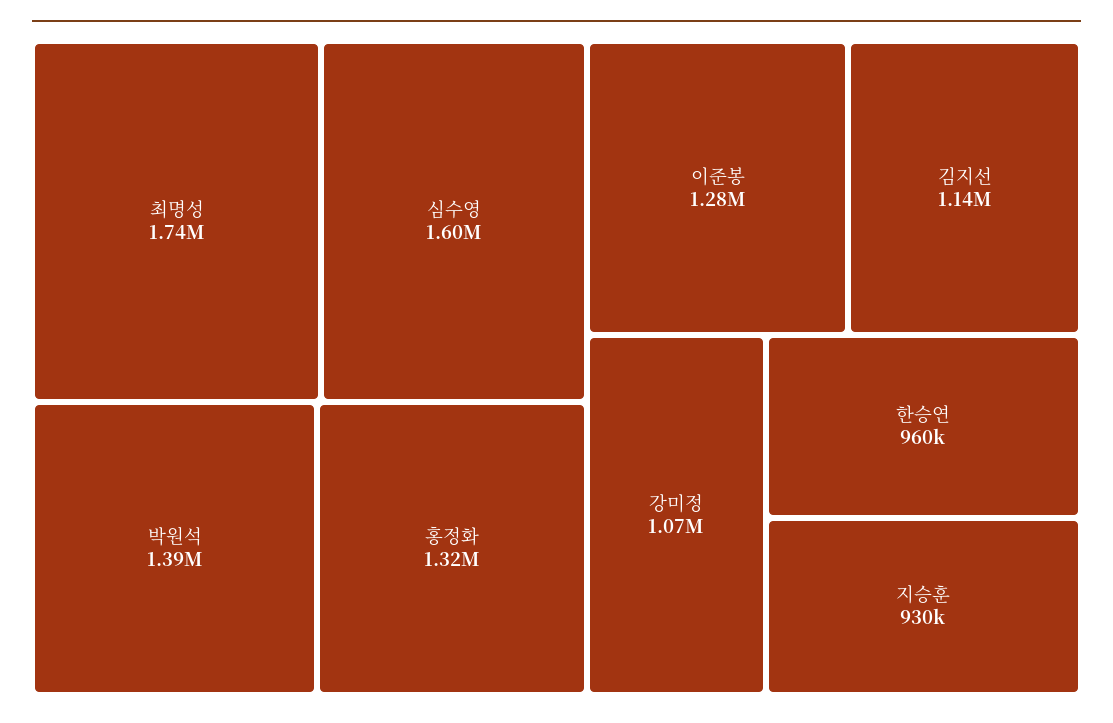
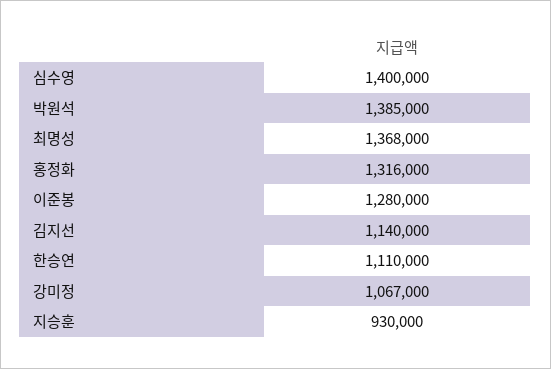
  {
-   "최명성": 1740000,
+   "최명성": 1368000,
-   "심수영": 1600000,
+   "심수영": 1400000,
    "박원석": 1385000,
    "홍정화": 1316000,
    "이준봉": 1280000,
    "김지선": 1140000,
    "강미정": 1067000,
-   "한승연": 960000,
+   "한승연": 1110000,
    "지승훈": 930000
  }

